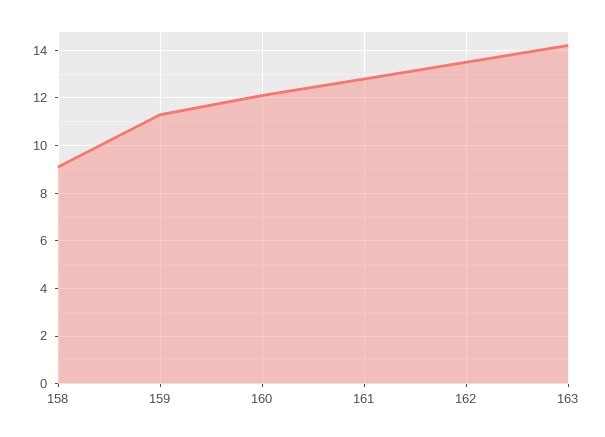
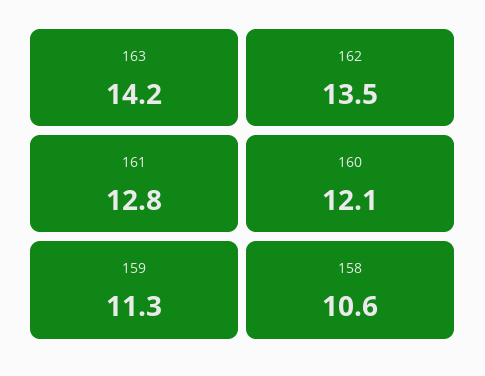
  {
-   "158": 9,
+   "158": 10.6,
    "159": 11.3,
    "160": 12.1,
    "161": 12.8,
    "162": 13.5,
    "163": 14.2
  }

